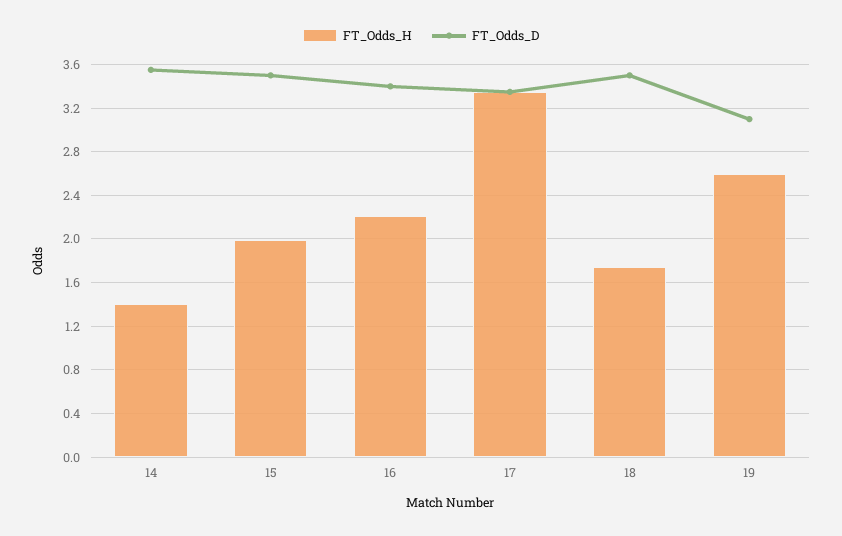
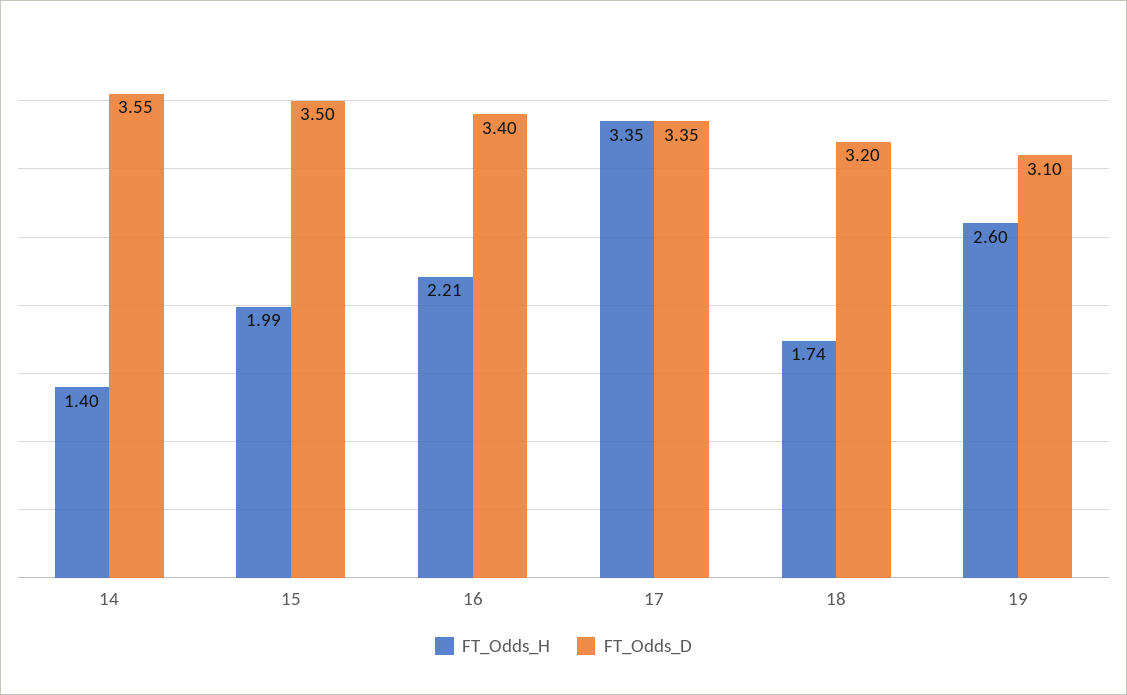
  {
    "FT_Odds_H": {
      "14": 1.4,
      "15": 1.99,
      "16": 2.21,
      "17": 3.35,
      "18": 1.74,
      "19": 2.6
    },
    "FT_Odds_D": {
      "14": 3.55,
      "15": 3.5,
      "16": 3.4,
      "17": 3.35,
-     "18": 3.5,
+     "18": 3.2,
      "19": 3.1
    }
  }

